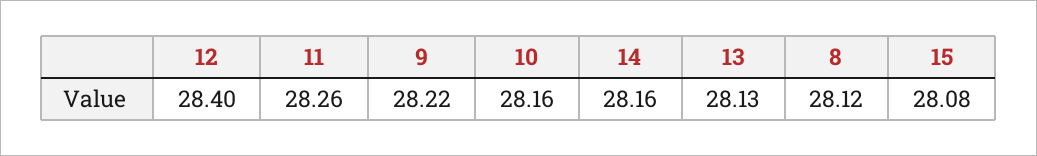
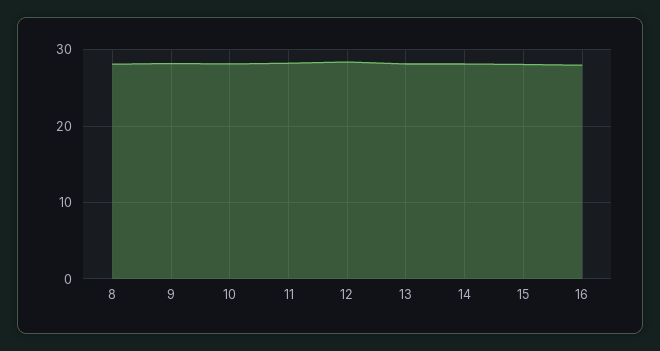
  {
    "12": 28.4,
    "11": 28.26,
    "9": 28.22,
    "10": 28.16,
    "14": 28.16,
    "13": 28.13,
    "8": 28.12,
-   "15": 28.08
+   "15": 28.08,
+   "16": 28
  }

